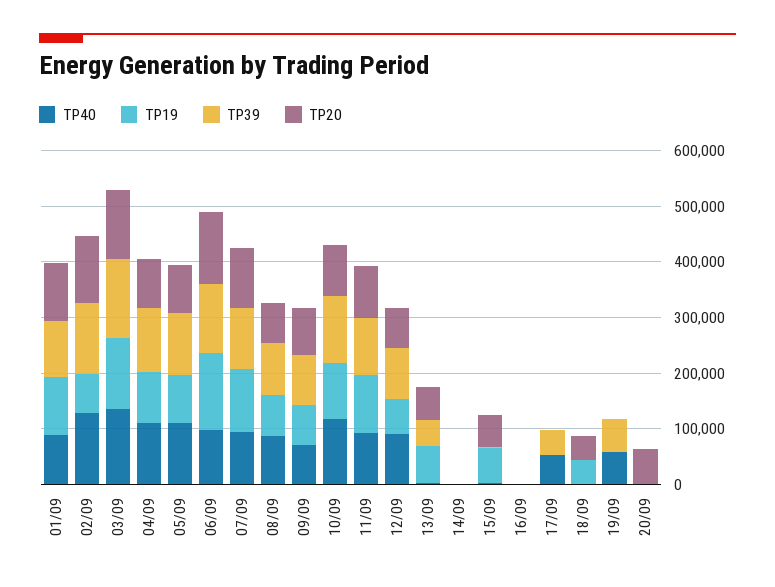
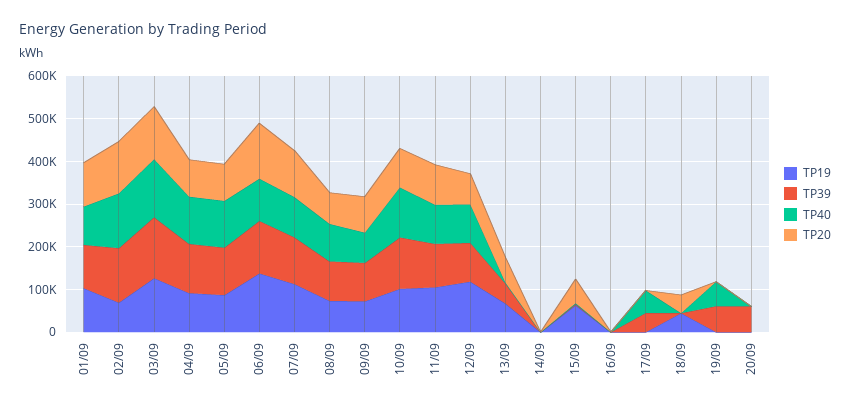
  {
    "TP40": {
      "01/09": 80000,
      "02/09": 120000,
      "03/09": 140000,
      "04/09": 120000,
      "05/09": 100000,
      "06/09": 100000,
      "07/09": 100000,
      "08/09": 80000,
      "09/09": 80000,
      "10/09": 120000,
      "11/09": 100000,
      "12/09": 100000,
      "13/09": 0,
      "14/09": 0,
      "15/09": 0,
      "16/09": 0,
      "17/09": 60000,
      "18/09": 0,
      "19/09": 60000,
      "20/09": 0
    },
    "TP19": {
      "01/09": 100000,
      "02/09": 60000,
      "03/09": 120000,
      "04/09": 100000,
      "05/09": 80000,
      "06/09": 140000,
      "07/09": 120000,
      "08/09": 80000,
      "09/09": 80000,
      "10/09": 100000,
      "11/09": 100000,
-     "12/09": 60000,
+     "12/09": 120000,
      "13/09": 60000,
      "14/09": 0,
      "15/09": 60000,
      "16/09": 0,
      "17/09": 0,
      "18/09": 40000,
      "19/09": 0,
      "20/09": 0
    },
    "TP39": {
      "01/09": 100000,
      "02/09": 120000,
      "03/09": 140000,
      "04/09": 120000,
      "05/09": 120000,
      "06/09": 120000,
      "07/09": 100000,
      "08/09": 100000,
      "09/09": 100000,
      "10/09": 120000,
      "11/09": 100000,
      "12/09": 100000,
      "13/09": 40000,
      "14/09": 0,
      "15/09": 0,
      "16/09": 0,
      "17/09": 40000,
      "18/09": 0,
      "19/09": 60000,
-     "20/09": 0
+     "20/09": 60000
    },
    "TP20": {
      "01/09": 100000,
      "02/09": 120000,
      "03/09": 120000,
      "04/09": 80000,
      "05/09": 80000,
      "06/09": 140000,
      "07/09": 100000,
      "08/09": 80000,
      "09/09": 80000,
      "10/09": 100000,
      "11/09": 100000,
      "12/09": 80000,
      "13/09": 60000,
      "14/09": 0,
      "15/09": 60000,
      "16/09": 0,
      "17/09": 0,
      "18/09": 40000,
      "19/09": 0,
-     "20/09": 60000
+     "20/09": 0
    }
  }

